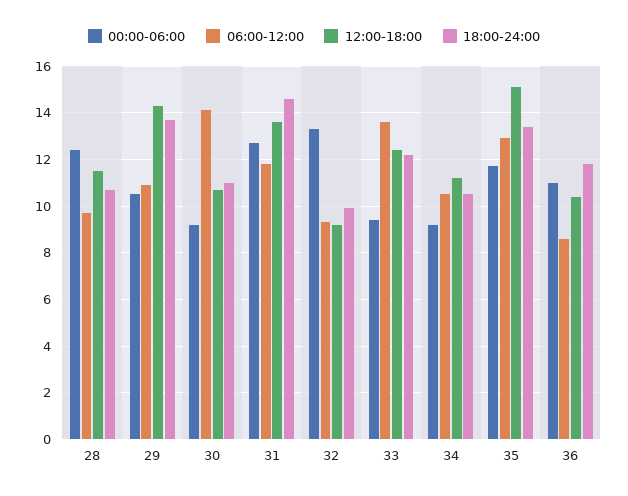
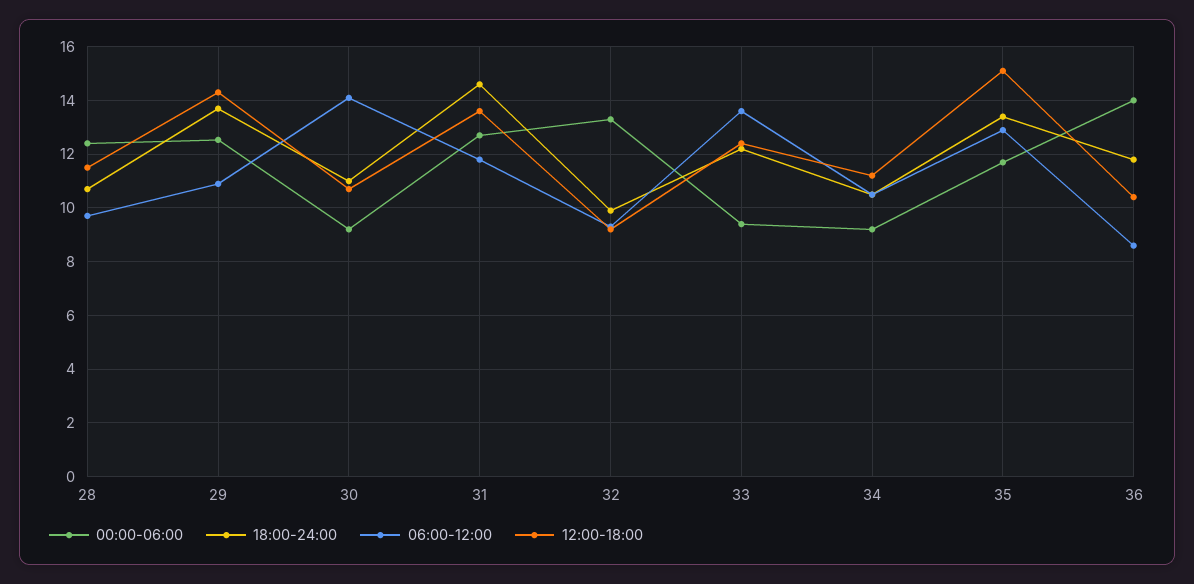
  {
    "00:00-06:00": {
      "28": 12.5,
-     "29": 10.5,
+     "29": 12.5,
      "30": 9.25,
      "31": 12.75,
      "32": 13.25,
      "33": 9.5,
      "34": 9.25,
      "35": 11.75,
-     "36": 11
+     "36": 14
    },
    "06:00-12:00": {
      "28": 9.75,
      "29": 11,
      "30": 14,
      "31": 11.75,
      "32": 9.25,
      "33": 13.5,
      "34": 10.5,
      "35": 13,
      "36": 8.5
    },
    "12:00-18:00": {
      "28": 11.5,
      "29": 14.25,
      "30": 10.75,
      "31": 13.5,
      "32": 9.25,
      "33": 12.5,
      "34": 11.25,
      "35": 15,
      "36": 10.5
    },
    "18:00-24:00": {
      "28": 10.75,
      "29": 13.75,
      "30": 11,
      "31": 14.5,
      "32": 10,
      "33": 12.25,
      "34": 10.5,
      "35": 13.5,
      "36": 11.75
    }
  }

